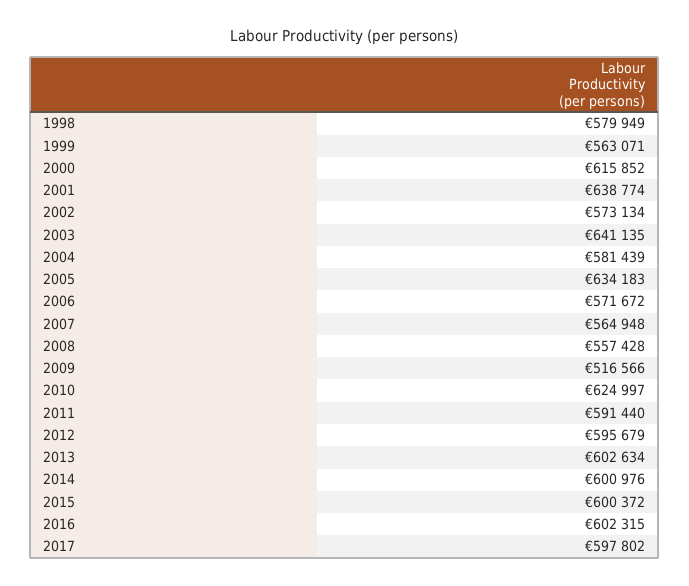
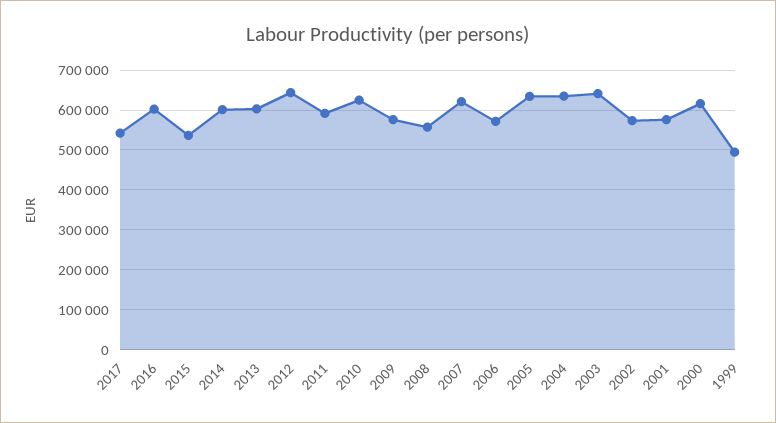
  {
-   "1998": 579949,
-   "1999": 563071,
+   "1999": 500000,
    "2000": 615852,
-   "2001": 638774,
+   "2001": 580000,
    "2002": 573134,
    "2003": 641135,
-   "2004": 581439,
+   "2004": 640000,
    "2005": 634183,
    "2006": 571672,
-   "2007": 564948,
+   "2007": 620000,
    "2008": 557428,
-   "2009": 516566,
+   "2009": 580000,
    "2010": 624997,
    "2011": 591440,
-   "2012": 595679,
+   "2012": 640000,
    "2013": 602634,
    "2014": 600976,
-   "2015": 600372,
+   "2015": 540000,
    "2016": 602315,
-   "2017": 597802
+   "2017": 540000
  }

